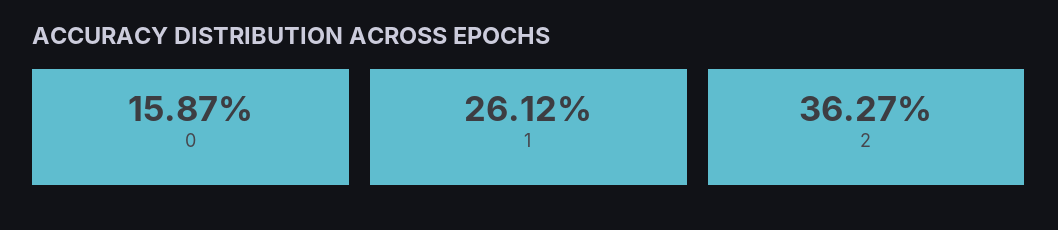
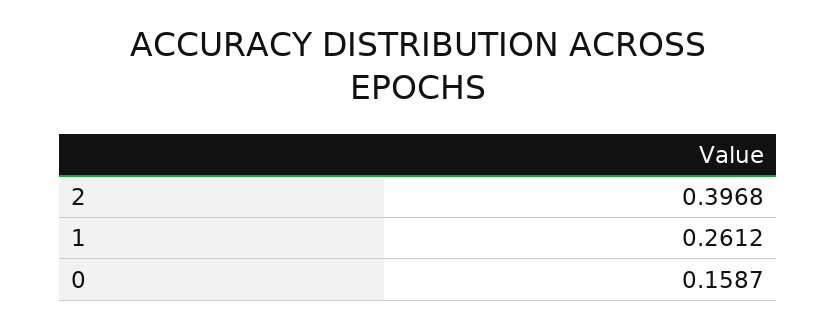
  {
    "0": 0.1587,
    "1": 0.2612,
-   "2": 0.3627
+   "2": 0.3968
  }

